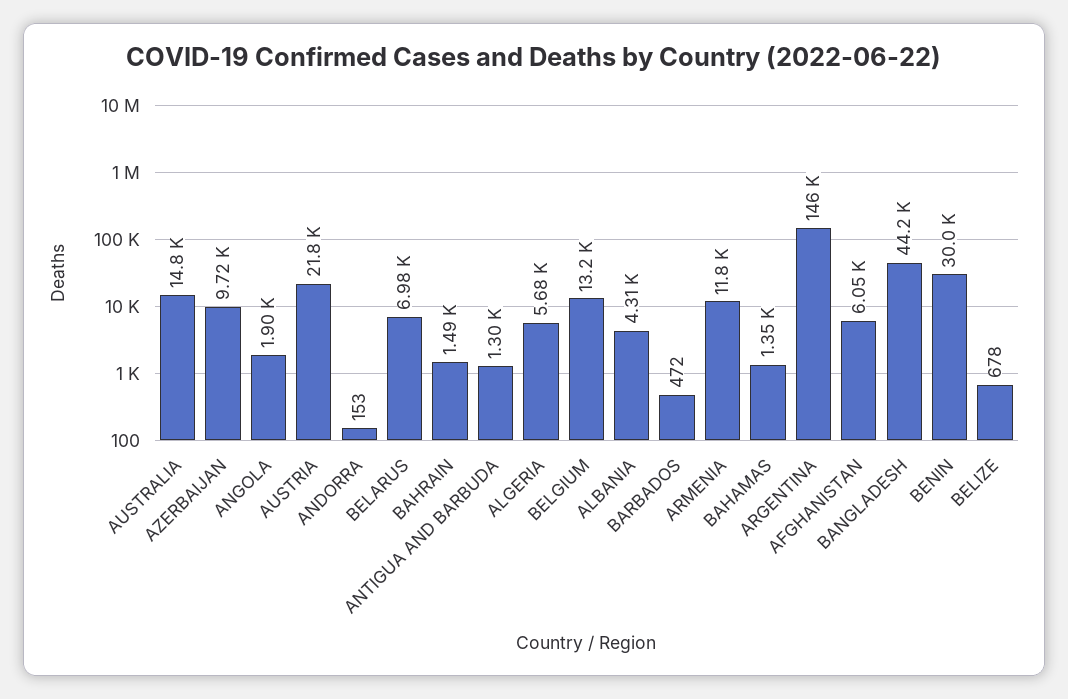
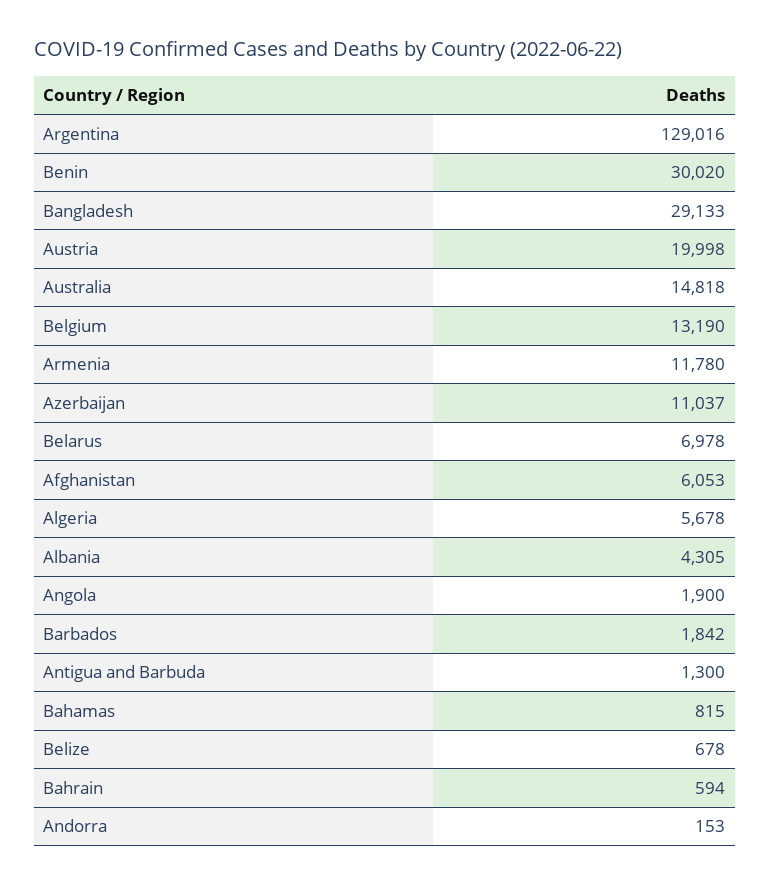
  {
    "AUSTRALIA": 14818,
-   "AZERBAIJAN": 9720,
+   "AZERBAIJAN": 11037,
    "ANGOLA": 1900,
-   "AUSTRIA": 21800,
+   "AUSTRIA": 19998,
    "ANDORRA": 153,
    "BELARUS": 6978,
-   "BAHRAIN": 1490,
+   "BAHRAIN": 594,
    "ANTIGUA AND BARBUDA": 1300,
    "ALGERIA": 5678,
    "BELGIUM": 13190,
    "ALBANIA": 4305,
-   "BARBADOS": 472,
+   "BARBADOS": 1842,
    "ARMENIA": 11780,
-   "BAHAMAS": 1350,
+   "BAHAMAS": 815,
-   "ARGENTINA": 146000,
+   "ARGENTINA": 129016,
    "AFGHANISTAN": 6053,
-   "BANGLADESH": 44200,
+   "BANGLADESH": 29133,
    "BENIN": 30020,
    "BELIZE": 678
  }

